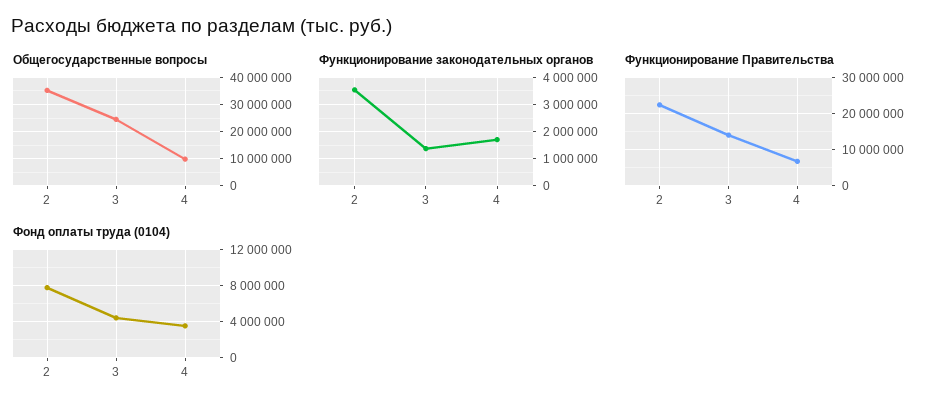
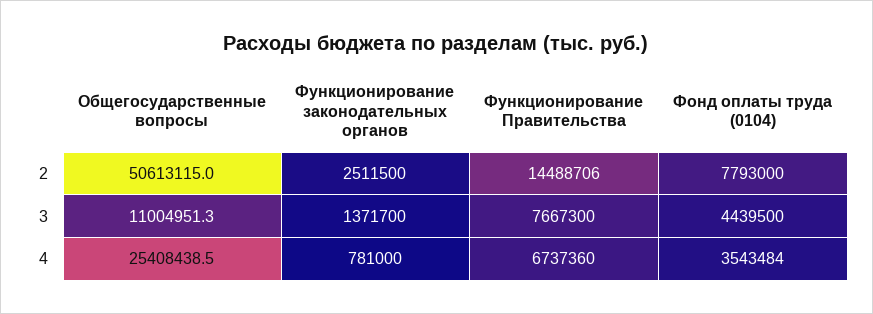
  {
    "Общегосударственные вопросы": {
-     "2": 35000000,
+     "2": 50613115,
-     "3": 25000000,
+     "3": 11004951.3,
-     "4": 10000000
+     "4": 25408438.5
    },
    "Функционирование законодательных органов": {
-     "2": 3500000,
+     "2": 2511500,
      "3": 1371700,
-     "4": 1750000
+     "4": 781000
    },
    "Функционирование Правительства": {
-     "2": 22000000,
+     "2": 14488706,
-     "3": 14000000,
+     "3": 7667300,
      "4": 6737360
    },
    "Фонд оплаты труда (0104)": {
      "2": 7793000,
      "3": 4439500,
      "4": 3543484
    }
  }

